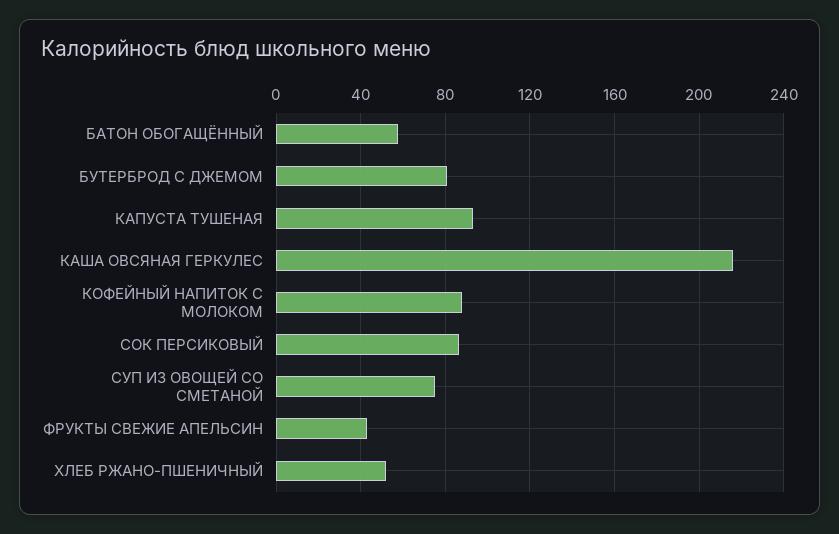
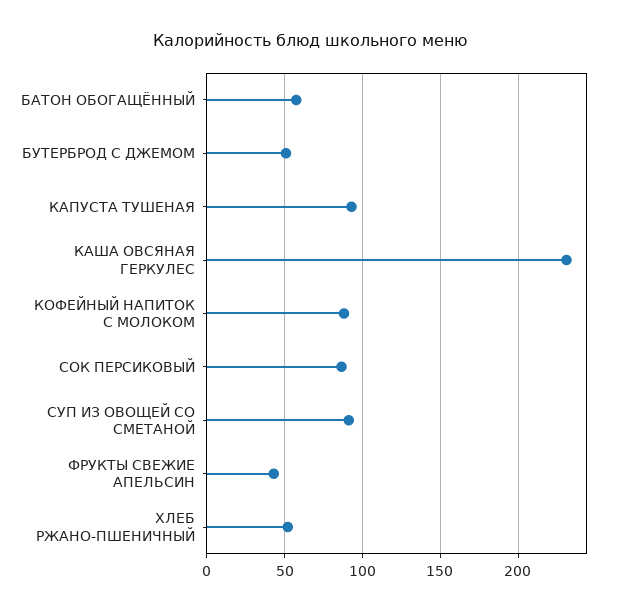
  {
    "БАТОН ОБОГАЩЁННЫЙ": 60,
-   "БУТЕРБРОД С ДЖЕМОМ": 80,
+   "БУТЕРБРОД С ДЖЕМОМ": 50,
    "КАПУСТА ТУШЕНАЯ": 95,
-   "КАША ОВСЯНАЯ ГЕРКУЛЕС": 215,
+   "КАША ОВСЯНАЯ ГЕРКУЛЕС": 230,
    "КОФЕЙНЫЙ НАПИТОК С МОЛОКОМ": 90,
    "СОК ПЕРСИКОВЫЙ": 85,
-   "СУП ИЗ ОВОЩЕЙ СО СМЕТАНОЙ": 75,
+   "СУП ИЗ ОВОЩЕЙ СО СМЕТАНОЙ": 90,
    "ФРУКТЫ СВЕЖИЕ АПЕЛЬСИН": 45,
    "ХЛЕБ РЖАНО-ПШЕНИЧНЫЙ": 50
  }

